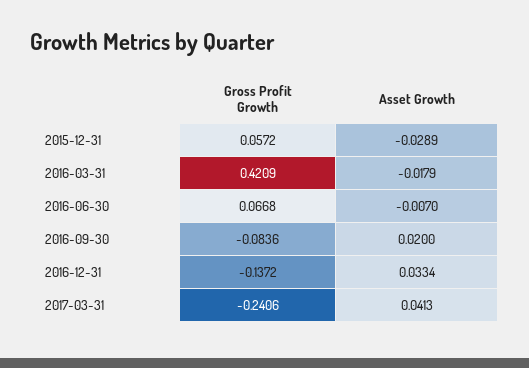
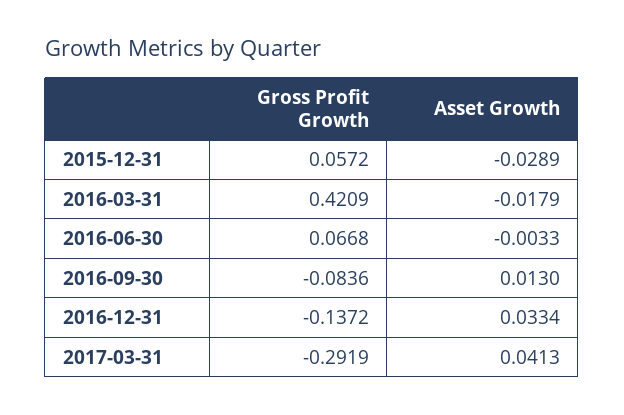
  {
    "Gross Profit Growth": {
      "2015-12-31": 0.0572,
      "2016-03-31": 0.4209,
      "2016-06-30": 0.0668,
      "2016-09-30": -0.0836,
      "2016-12-31": -0.1372,
-     "2017-03-31": -0.2406
+     "2017-03-31": -0.2919
    },
    "Asset Growth": {
      "2015-12-31": -0.0289,
      "2016-03-31": -0.0179,
-     "2016-06-30": -0.007,
+     "2016-06-30": -0.0033,
-     "2016-09-30": 0.02,
+     "2016-09-30": 0.013,
      "2016-12-31": 0.0334,
      "2017-03-31": 0.0413
    }
  }

